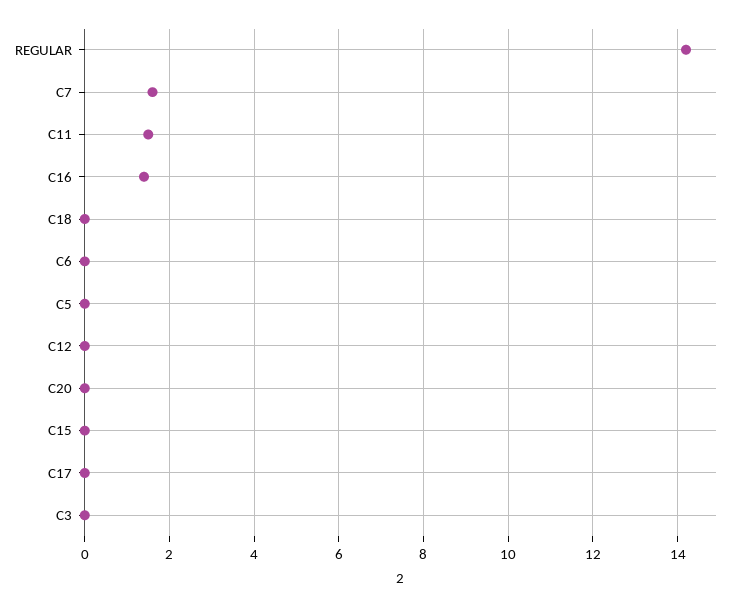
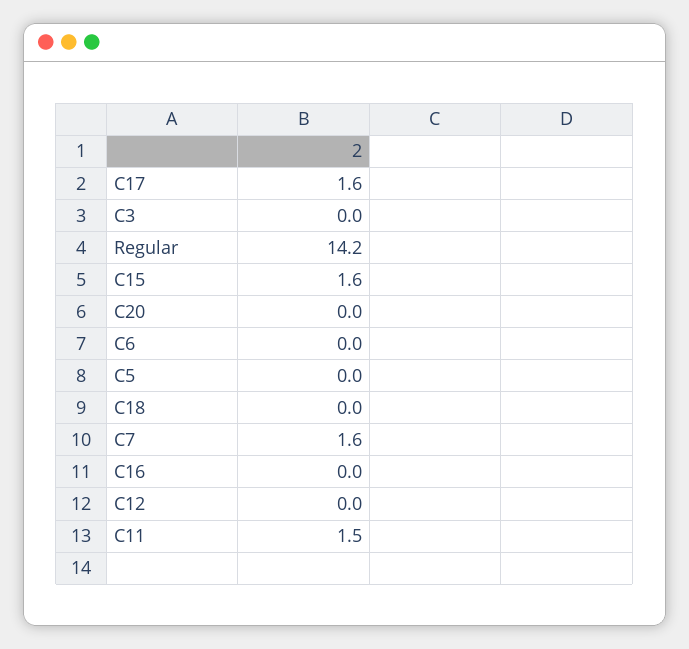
  {
    "REGULAR": 14.2,
    "C7": 1.6,
    "C11": 1.5,
-   "C16": 1.5,
+   "C16": 0,
    "C18": 0,
    "C6": 0,
    "C5": 0,
    "C12": 0,
    "C20": 0,
-   "C15": 0,
+   "C15": 1.6,
-   "C17": 0,
+   "C17": 1.6,
    "C3": 0
  }

